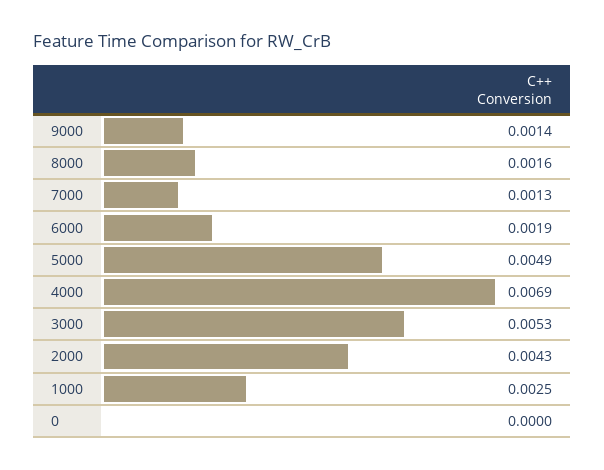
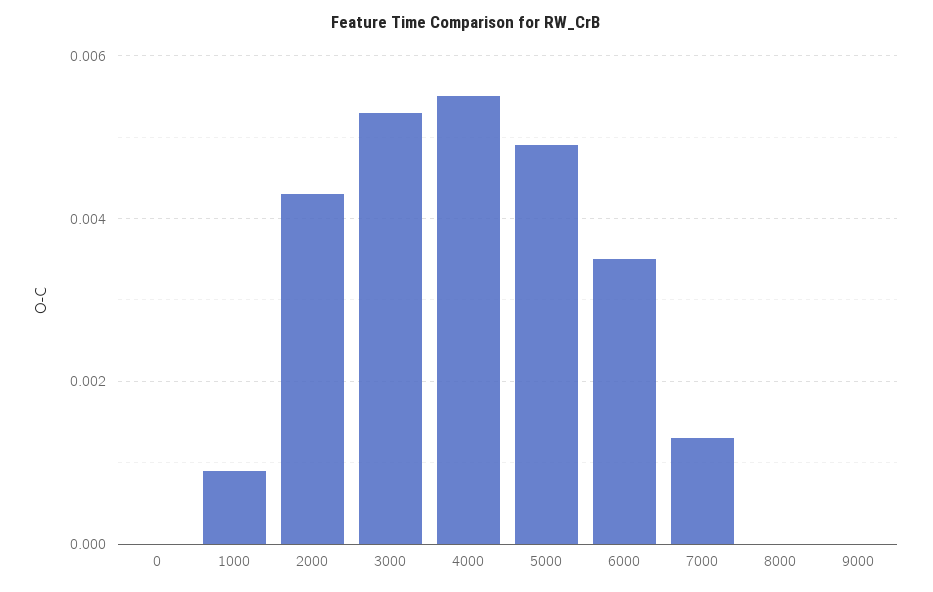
  {
-   "9000": 0.0014,
+   "9000": 0,
-   "8000": 0.0016,
+   "8000": 0,
    "7000": 0.0013,
-   "6000": 0.0019,
+   "6000": 0.0035,
    "5000": 0.0049,
-   "4000": 0.0069,
+   "4000": 0.0055,
    "3000": 0.0053,
    "2000": 0.0043,
-   "1000": 0.0025,
+   "1000": 0.001,
    "0": 0
  }

